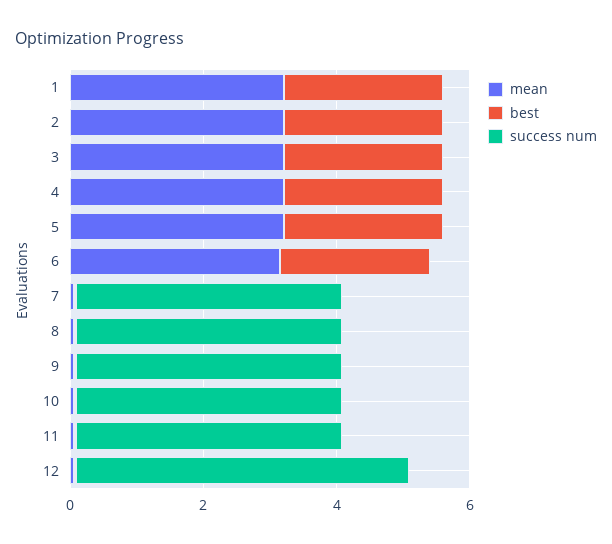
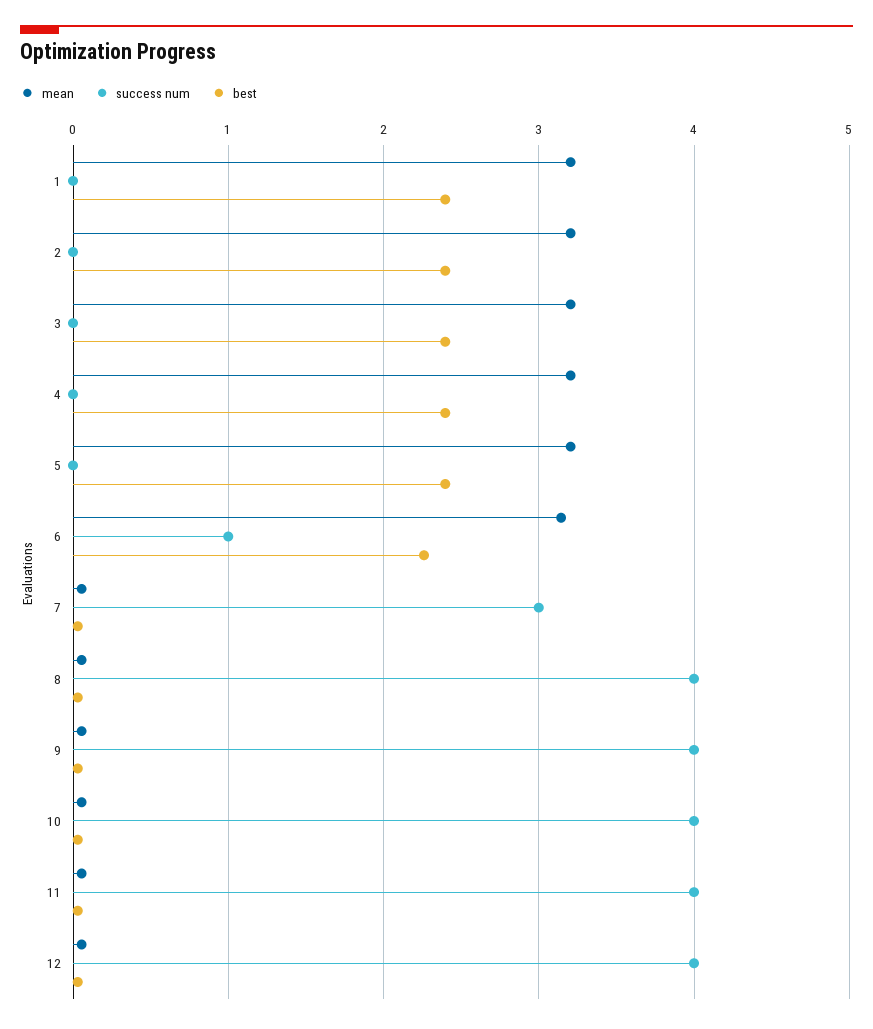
  {
    "mean": {
      "1": 3.2,
      "2": 3.2,
      "3": 3.2,
      "4": 3.2,
      "5": 3.2,
      "6": 3.1,
      "7": 0.1,
      "8": 0.1,
      "9": 0.1,
      "10": 0.1,
      "11": 0.1,
      "12": 0.1
    },
    "best": {
      "1": 2.4,
      "2": 2.4,
      "3": 2.4,
      "4": 2.4,
      "5": 2.4,
      "6": 2.3,
      "7": 0,
      "8": 0,
      "9": 0,
      "10": 0,
      "11": 0,
      "12": 0
    },
    "success num": {
      "1": 0,
      "2": 0,
      "3": 0,
      "4": 0,
      "5": 0,
-     "6": 0,
+     "6": 1,
-     "7": 4,
+     "7": 3,
      "8": 4,
      "9": 4,
      "10": 4,
      "11": 4,
-     "12": 5
+     "12": 4
    }
  }

